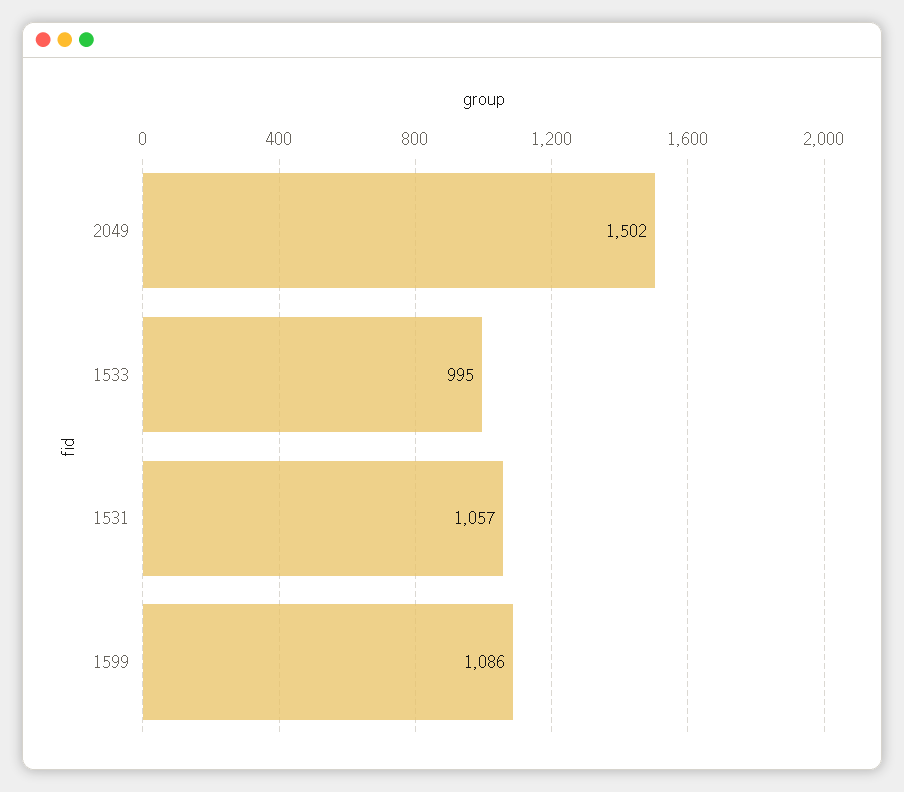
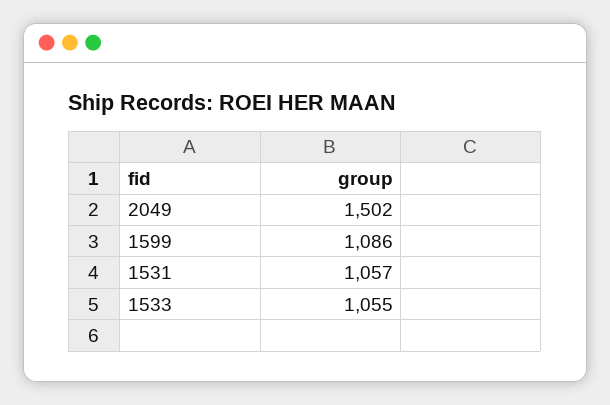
  {
    "2049": 1502,
-   "1533": 995,
+   "1533": 1055,
    "1531": 1057,
    "1599": 1086
  }

